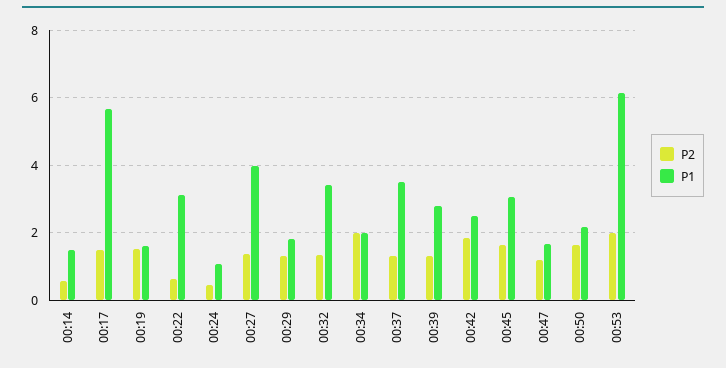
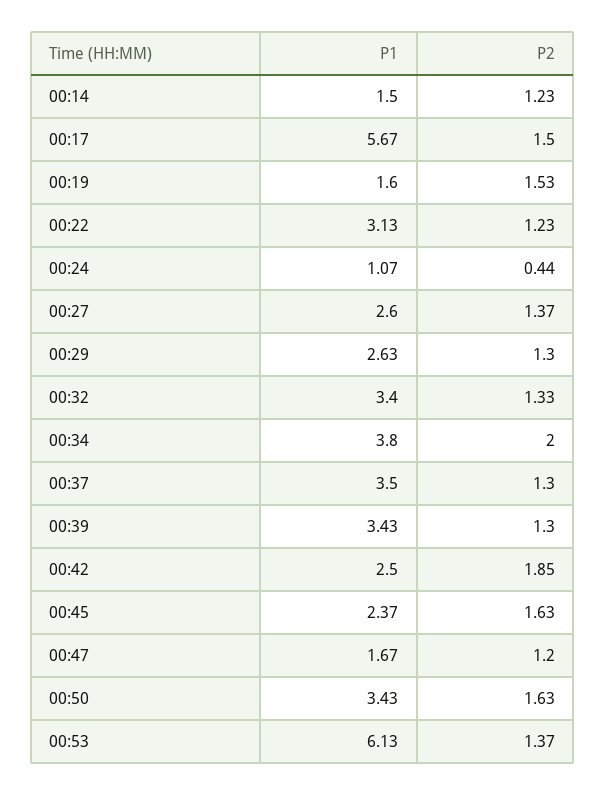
  {
    "P2": {
-     "00:14": 0.6,
+     "00:14": 1.23,
      "00:17": 1.5,
      "00:19": 1.53,
-     "00:22": 0.6,
+     "00:22": 1.23,
      "00:24": 0.44,
      "00:27": 1.37,
      "00:29": 1.3,
      "00:32": 1.33,
      "00:34": 2,
      "00:37": 1.3,
      "00:39": 1.3,
      "00:42": 1.85,
      "00:45": 1.63,
      "00:47": 1.2,
      "00:50": 1.63,
-     "00:53": 2
+     "00:53": 1.37
    },
    "P1": {
      "00:14": 1.5,
      "00:17": 5.67,
      "00:19": 1.6,
      "00:22": 3.13,
      "00:24": 1.07,
-     "00:27": 4,
+     "00:27": 2.6,
-     "00:29": 1.8,
+     "00:29": 2.63,
      "00:32": 3.4,
-     "00:34": 2,
+     "00:34": 3.8,
      "00:37": 3.5,
-     "00:39": 2.8,
+     "00:39": 3.43,
      "00:42": 2.5,
-     "00:45": 3,
+     "00:45": 2.37,
      "00:47": 1.67,
-     "00:50": 2.2,
+     "00:50": 3.43,
      "00:53": 6.13
    }
  }

